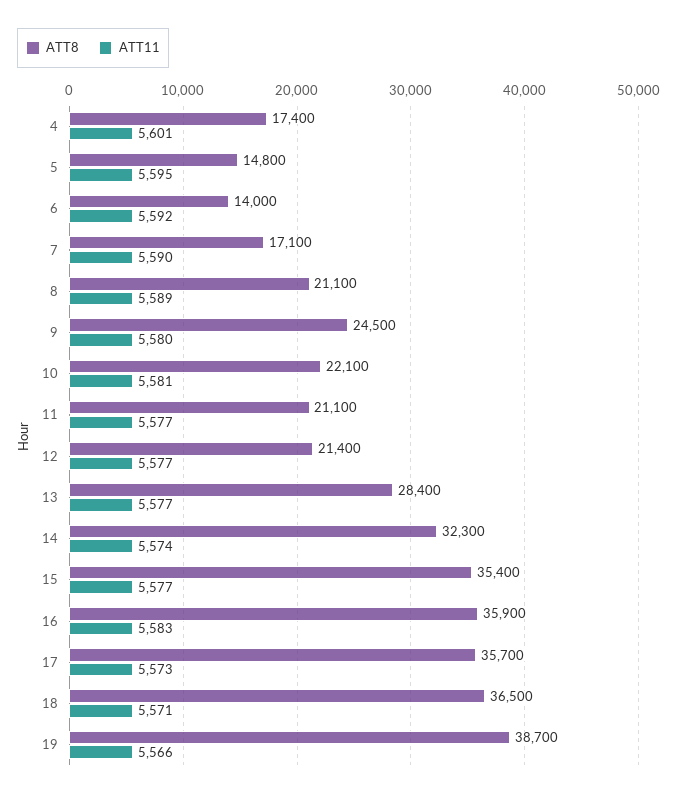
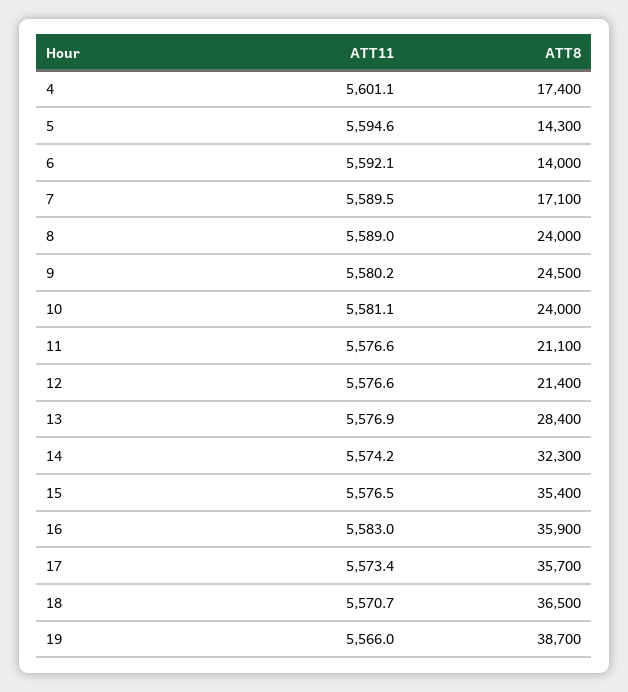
  {
    "ATT8": {
      "4": 17400,
-     "5": 14800,
+     "5": 14300,
      "6": 14000,
      "7": 17100,
-     "8": 21100,
+     "8": 24000,
      "9": 24500,
-     "10": 22100,
+     "10": 24000,
      "11": 21100,
      "12": 21400,
      "13": 28400,
      "14": 32300,
      "15": 35400,
      "16": 35900,
      "17": 35700,
      "18": 36500,
      "19": 38700
    },
    "ATT11": {
      "4": 5601.1,
      "5": 5594.6,
      "6": 5592.1,
      "7": 5589.5,
      "8": 5589,
      "9": 5580.2,
      "10": 5581.1,
      "11": 5576.6,
      "12": 5576.6,
      "13": 5576.9,
      "14": 5574.2,
      "15": 5576.5,
      "16": 5583,
      "17": 5573.4,
      "18": 5570.7,
      "19": 5566
    }
  }

